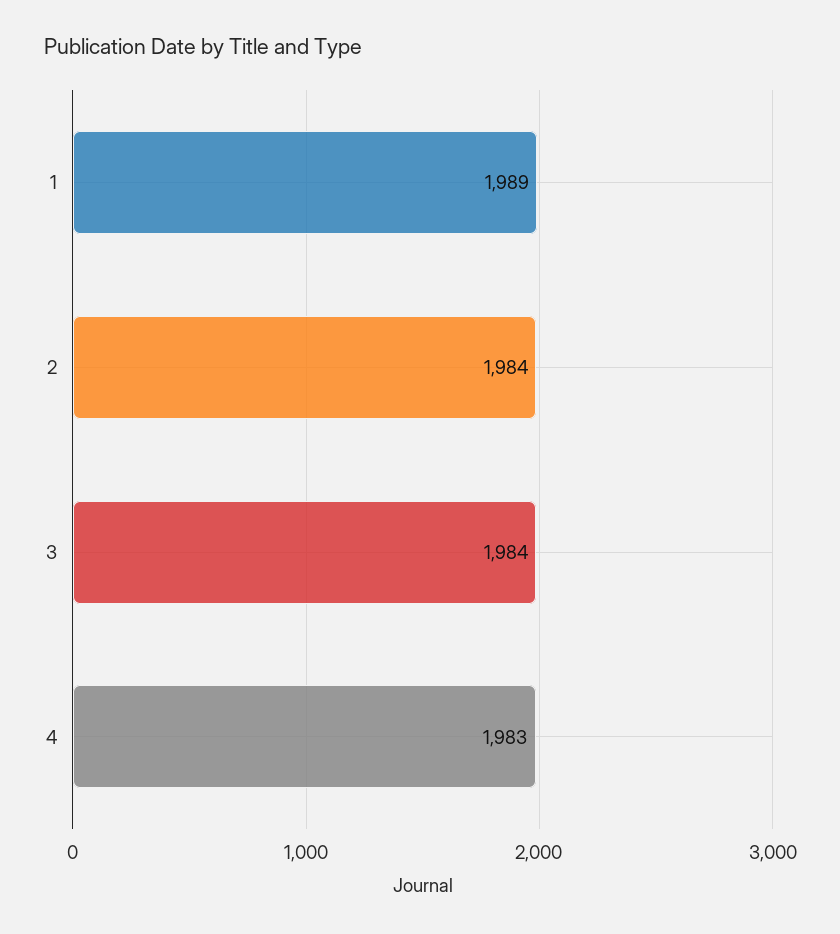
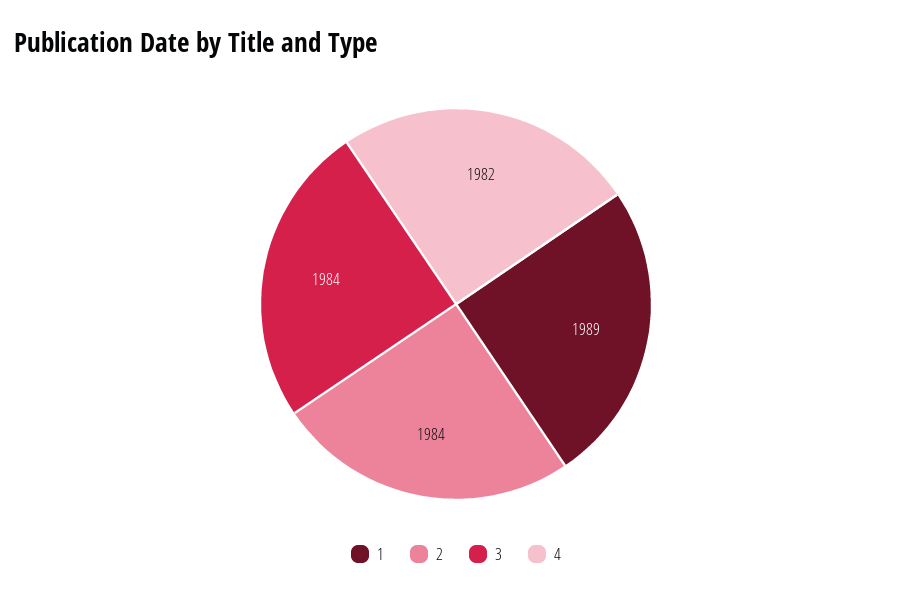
  {
    "1": 1989,
    "2": 1984,
    "3": 1984,
-   "4": 1983
+   "4": 1982
  }

